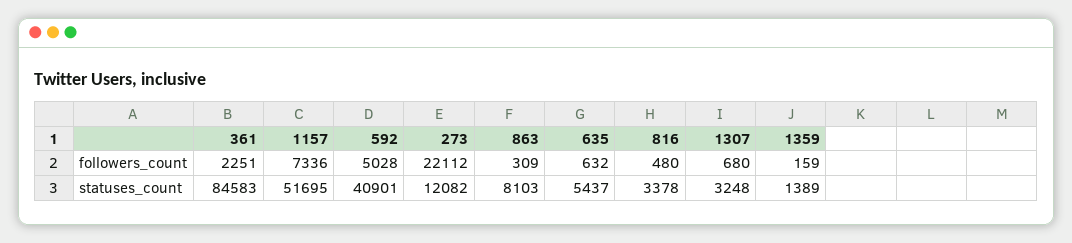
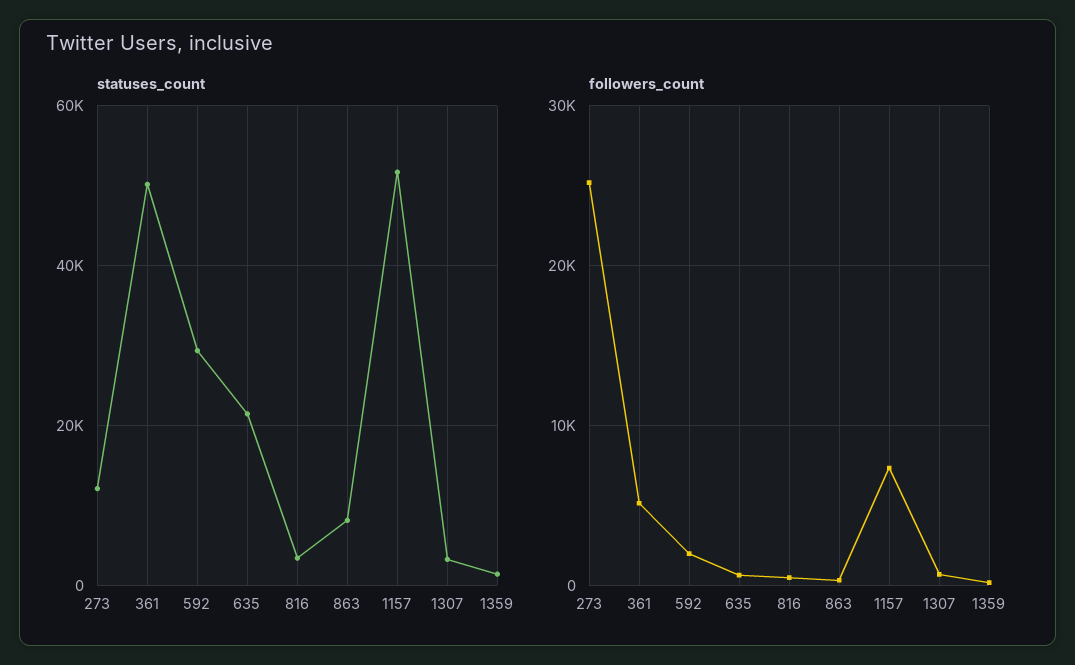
  {
    "followers_count": {
-     "361": 2251,
+     "361": 5000,
      "1157": 7336,
-     "592": 5028,
+     "592": 2000,
-     "273": 22112,
+     "273": 25000,
      "863": 309,
      "635": 632,
      "816": 480,
      "1307": 680,
      "1359": 159
    },
    "statuses_count": {
-     "361": 84583,
+     "361": 50000,
      "1157": 51695,
-     "592": 40901,
+     "592": 30000,
      "273": 12082,
      "863": 8103,
-     "635": 5437,
+     "635": 22000,
      "816": 3378,
      "1307": 3248,
      "1359": 1389
    }
  }

